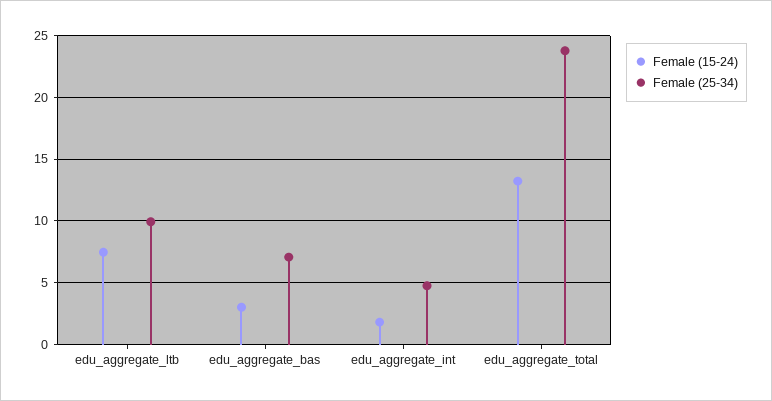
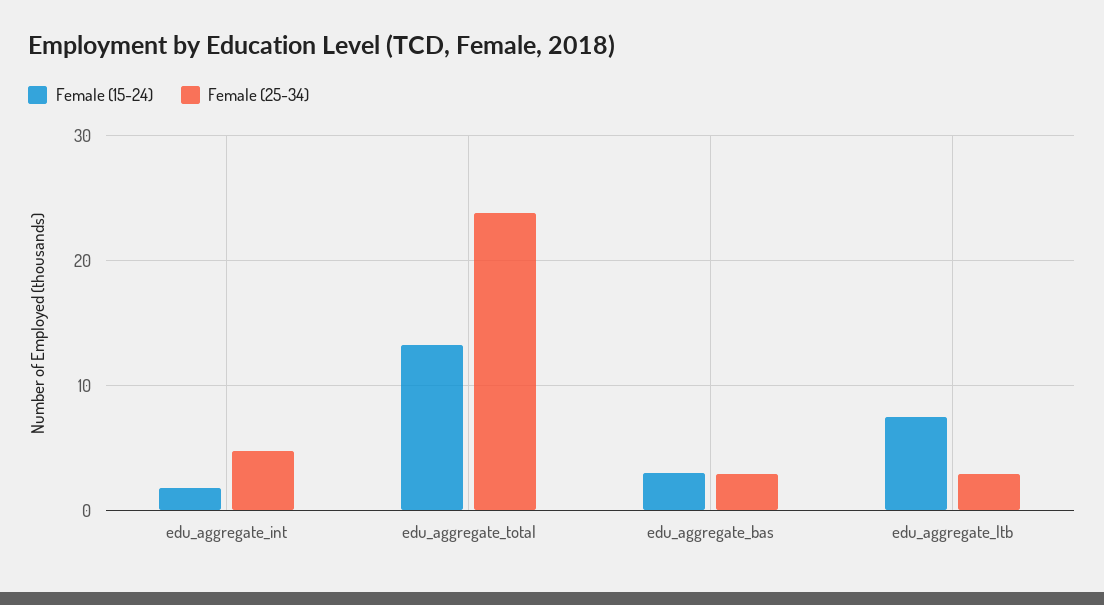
  {
    "Female (15-24)": {
      "edu_aggregate_ltb": 7.5,
      "edu_aggregate_bas": 3,
      "edu_aggregate_int": 2,
      "edu_aggregate_total": 13
    },
    "Female (25-34)": {
-     "edu_aggregate_ltb": 10,
+     "edu_aggregate_ltb": 3,
-     "edu_aggregate_bas": 7,
+     "edu_aggregate_bas": 3,
      "edu_aggregate_int": 5,
      "edu_aggregate_total": 24
    }
  }

